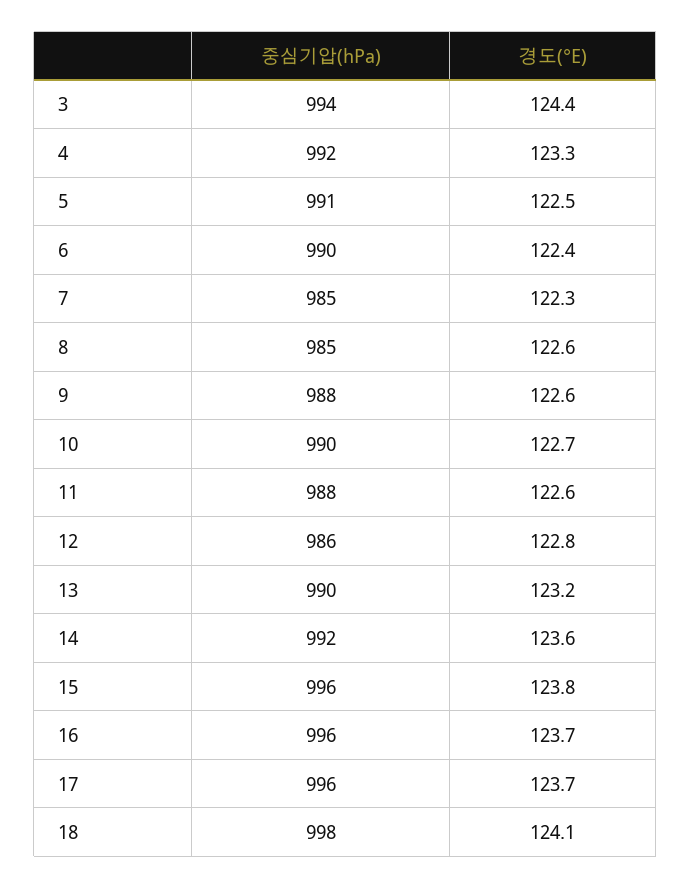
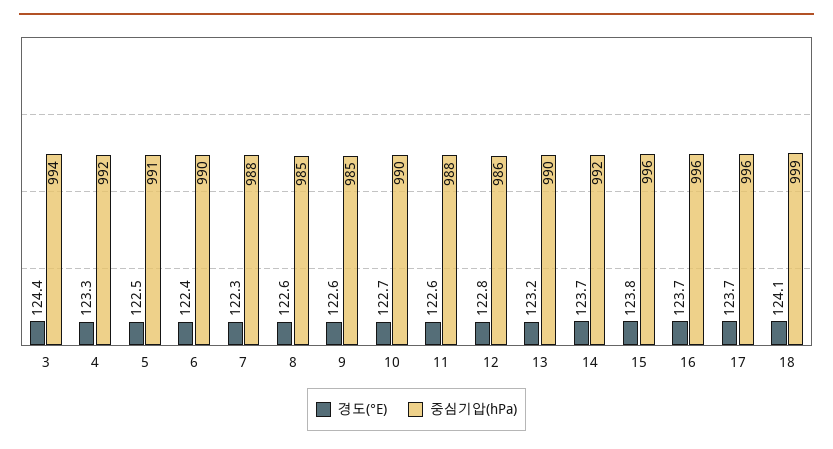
  {
    "중심기압(hPa)": {
      "3": 994,
      "4": 992,
      "5": 991,
      "6": 990,
-     "7": 985,
+     "7": 988,
      "8": 985,
-     "9": 988,
+     "9": 985,
      "10": 990,
      "11": 988,
      "12": 986,
      "13": 990,
      "14": 992,
      "15": 996,
      "16": 996,
      "17": 996,
-     "18": 998
+     "18": 999
    },
    "경도(°E)": {
      "3": 124.4,
      "4": 123.3,
      "5": 122.5,
      "6": 122.4,
      "7": 122.3,
      "8": 122.6,
      "9": 122.6,
      "10": 122.7,
      "11": 122.6,
      "12": 122.8,
      "13": 123.2,
-     "14": 123.6,
+     "14": 123.7,
      "15": 123.8,
      "16": 123.7,
      "17": 123.7,
      "18": 124.1
    }
  }

